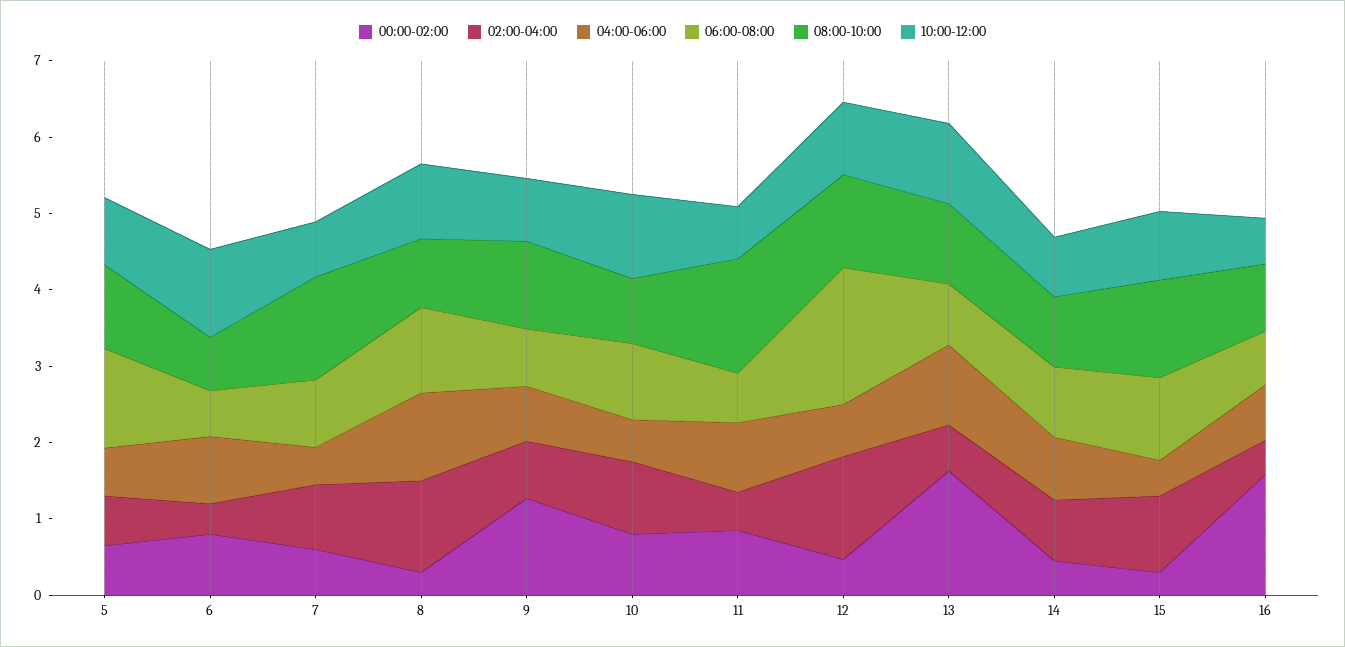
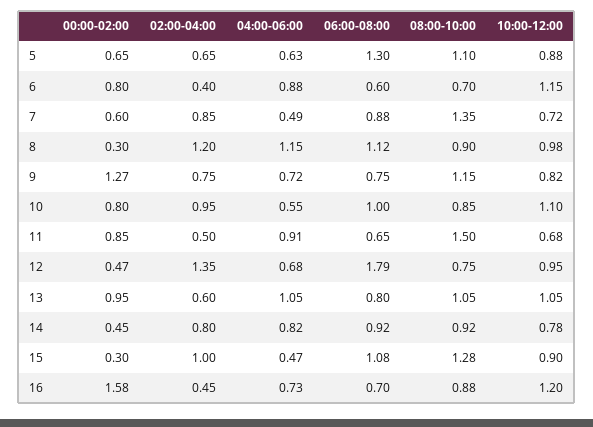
  {
    "00:00-02:00": {
      "5": 0.65,
      "6": 0.8,
      "7": 0.6,
      "8": 0.3,
      "9": 1.27,
      "10": 0.8,
      "11": 0.85,
      "12": 0.47,
-     "13": 1.6,
+     "13": 0.95,
      "14": 0.45,
      "15": 0.3,
      "16": 1.58
    },
    "02:00-04:00": {
      "5": 0.65,
      "6": 0.4,
      "7": 0.85,
      "8": 1.2,
      "9": 0.75,
      "10": 0.95,
      "11": 0.5,
      "12": 1.35,
      "13": 0.6,
      "14": 0.8,
      "15": 1,
      "16": 0.45
    },
    "04:00-06:00": {
      "5": 0.63,
      "6": 0.88,
      "7": 0.49,
      "8": 1.15,
      "9": 0.72,
      "10": 0.55,
      "11": 0.91,
      "12": 0.68,
      "13": 1.05,
      "14": 0.82,
      "15": 0.47,
      "16": 0.73
    },
    "06:00-08:00": {
      "5": 1.3,
      "6": 0.6,
      "7": 0.88,
      "8": 1.12,
      "9": 0.75,
      "10": 1,
      "11": 0.65,
      "12": 1.79,
      "13": 0.8,
      "14": 0.92,
      "15": 1.08,
      "16": 0.7
    },
    "08:00-10:00": {
      "5": 1.1,
      "6": 0.7,
      "7": 1.35,
      "8": 0.9,
      "9": 1.15,
      "10": 0.85,
      "11": 1.5,
-     "12": 1.2,
+     "12": 0.75,
      "13": 1.05,
      "14": 0.92,
      "15": 1.28,
      "16": 0.88
    },
    "10:00-12:00": {
      "5": 0.88,
      "6": 1.15,
      "7": 0.72,
      "8": 0.98,
      "9": 0.82,
      "10": 1.1,
      "11": 0.68,
      "12": 0.95,
      "13": 1.05,
      "14": 0.78,
      "15": 0.9,
-     "16": 0.6
+     "16": 1.2
    }
  }

